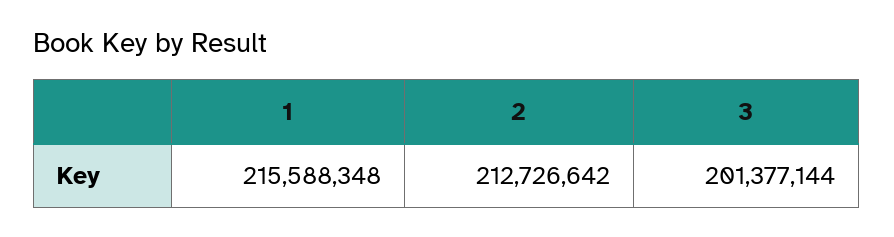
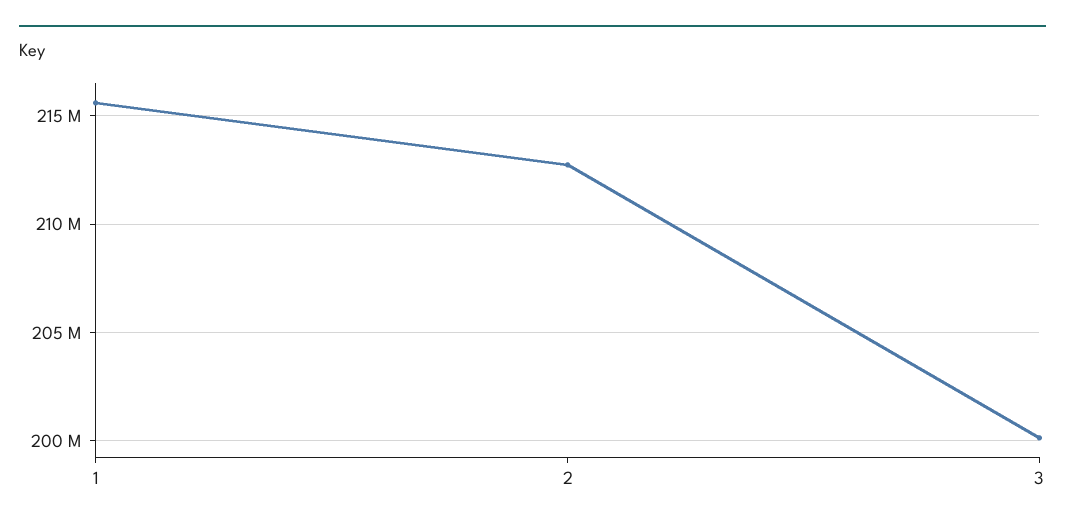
  {
    "1": 215588348,
    "2": 212726642,
-   "3": 201377144
+   "3": 200000000
  }

